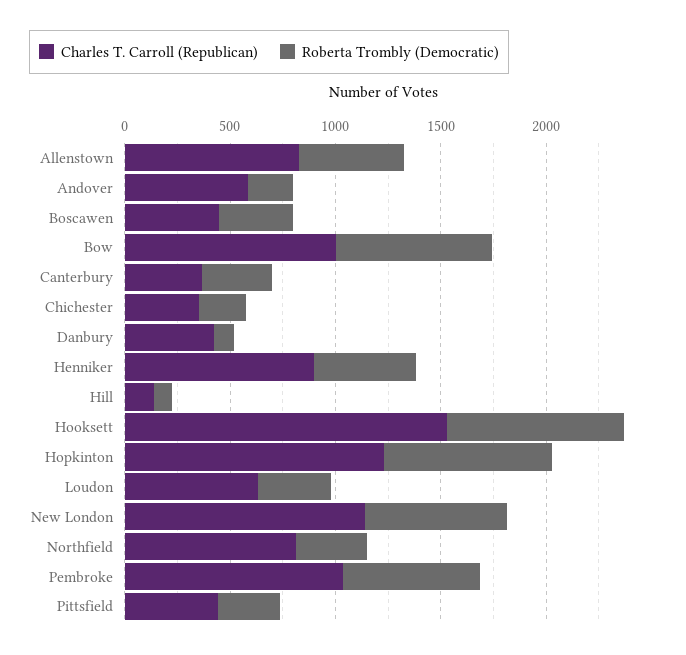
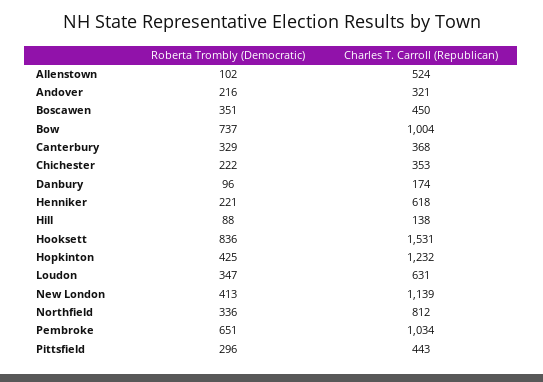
  {
    "Charles T. Carroll (Republican)": {
-     "Allenstown": 800,
+     "Allenstown": 524,
-     "Andover": 600,
+     "Andover": 321,
      "Boscawen": 450,
      "Bow": 1004,
      "Canterbury": 368,
      "Chichester": 353,
-     "Danbury": 400,
+     "Danbury": 174,
-     "Henniker": 900,
+     "Henniker": 618,
      "Hill": 138,
      "Hooksett": 1531,
      "Hopkinton": 1232,
      "Loudon": 631,
      "New London": 1139,
      "Northfield": 812,
      "Pembroke": 1034,
      "Pittsfield": 443
    },
    "Roberta Trombly (Democratic)": {
-     "Allenstown": 500,
+     "Allenstown": 102,
      "Andover": 216,
      "Boscawen": 351,
      "Bow": 737,
      "Canterbury": 329,
      "Chichester": 222,
      "Danbury": 96,
-     "Henniker": 500,
+     "Henniker": 221,
      "Hill": 88,
      "Hooksett": 836,
-     "Hopkinton": 800,
+     "Hopkinton": 425,
      "Loudon": 347,
-     "New London": 700,
+     "New London": 413,
      "Northfield": 336,
      "Pembroke": 651,
      "Pittsfield": 296
    }
  }

